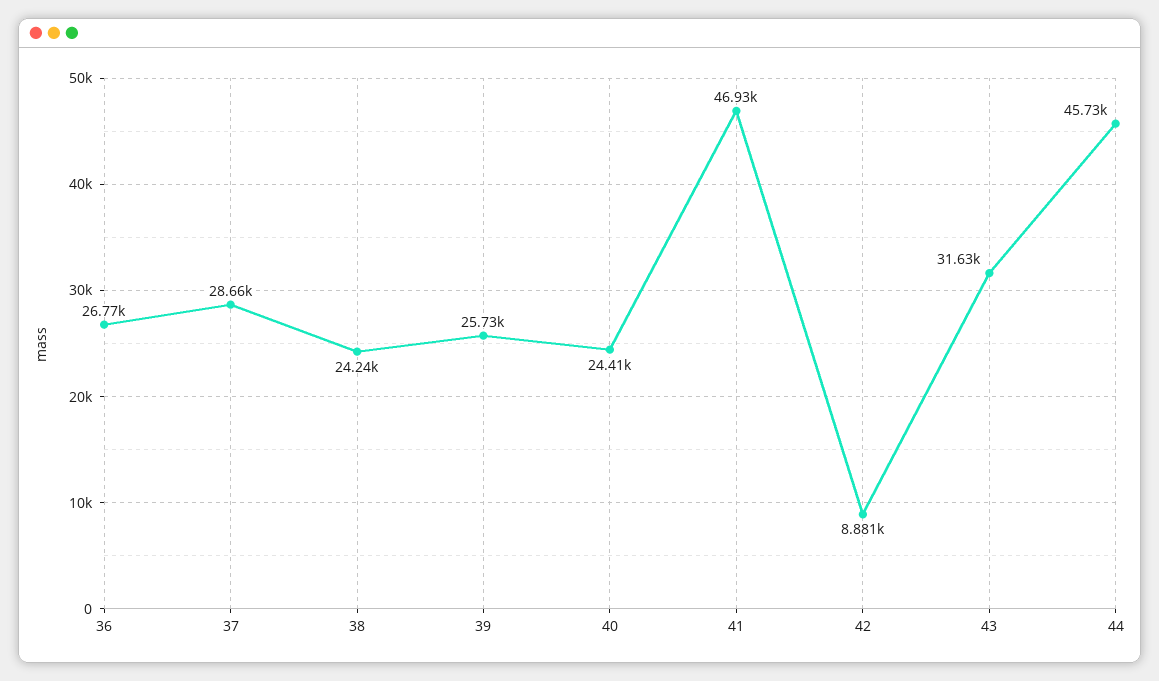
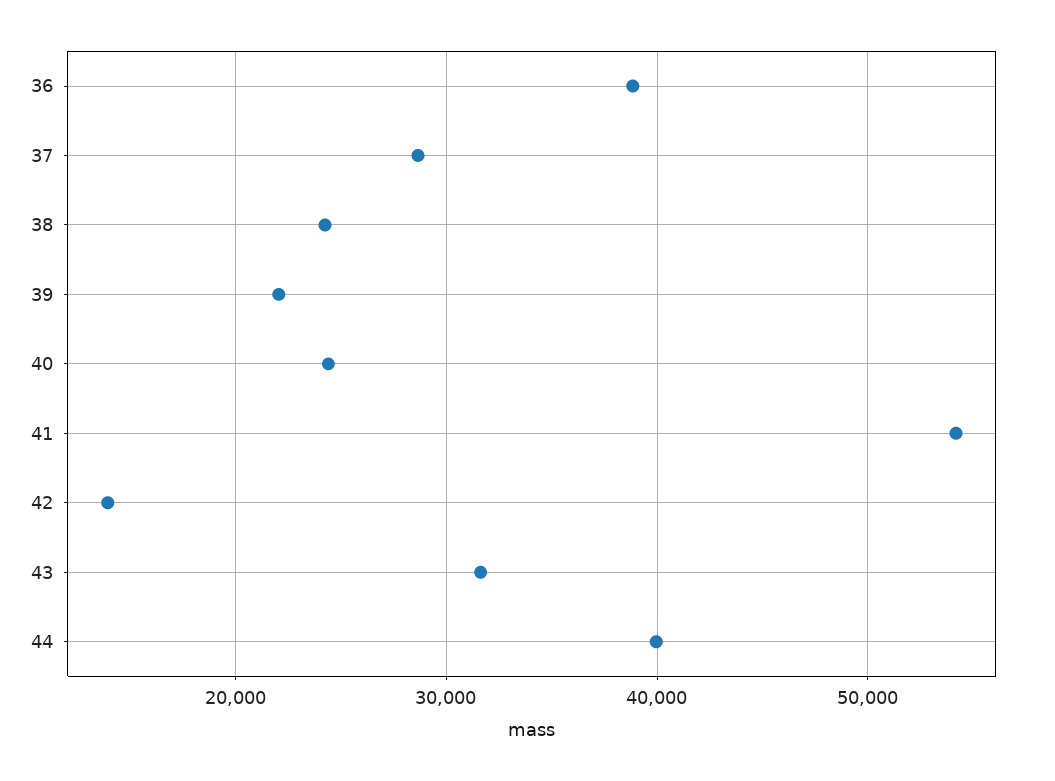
  {
-   "36": 26770,
+   "36": 39000,
    "37": 28660,
    "38": 24240,
-   "39": 25730,
+   "39": 22000,
    "40": 24410,
-   "41": 46930,
+   "41": 54000,
-   "42": 8881,
+   "42": 14000,
    "43": 31630,
-   "44": 45730
+   "44": 40000
  }

